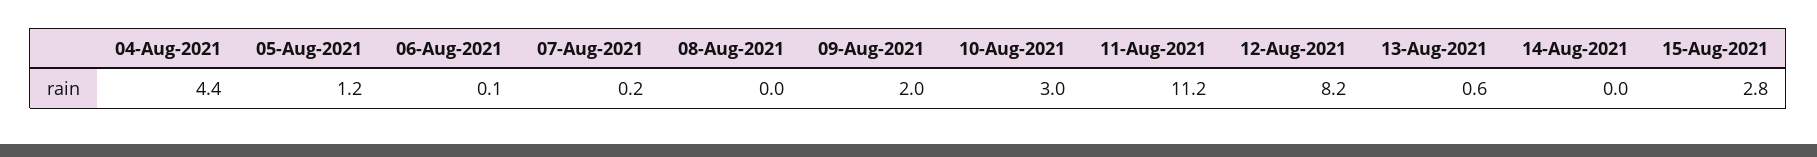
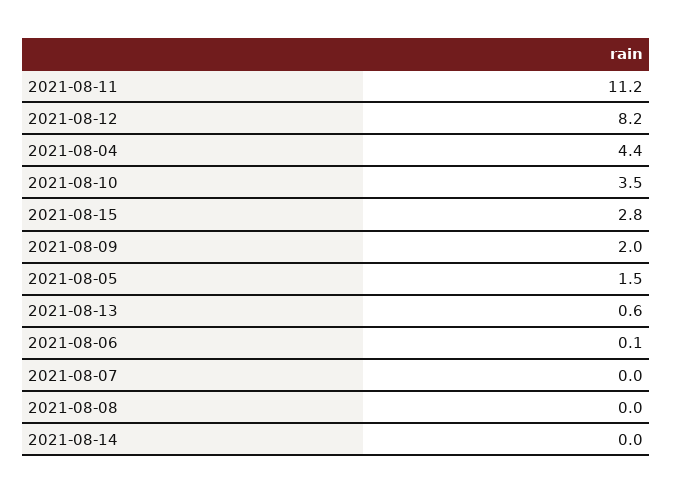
  {
    "04-Aug-2021": 4.4,
-   "05-Aug-2021": 1.2,
+   "05-Aug-2021": 1.5,
    "06-Aug-2021": 0.1,
-   "07-Aug-2021": 0.2,
+   "07-Aug-2021": 0,
    "08-Aug-2021": 0,
    "09-Aug-2021": 2,
-   "10-Aug-2021": 3,
+   "10-Aug-2021": 3.5,
    "11-Aug-2021": 11.2,
    "12-Aug-2021": 8.2,
    "13-Aug-2021": 0.6,
    "14-Aug-2021": 0,
    "15-Aug-2021": 2.8
  }

